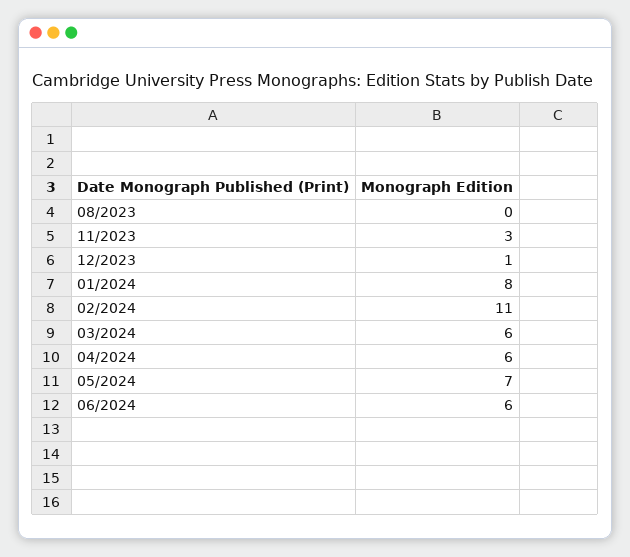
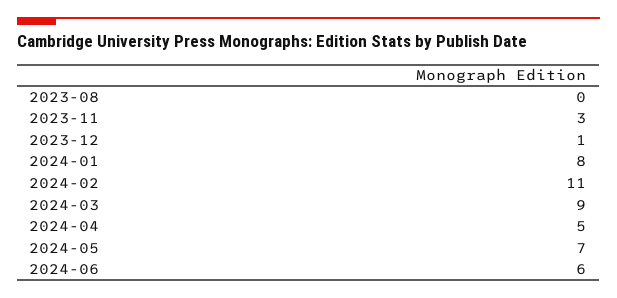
  {
    "08/2023": 0,
    "11/2023": 3,
    "12/2023": 1,
    "01/2024": 8,
    "02/2024": 11,
-   "03/2024": 6,
+   "03/2024": 9,
-   "04/2024": 6,
+   "04/2024": 5,
    "05/2024": 7,
    "06/2024": 6
  }

